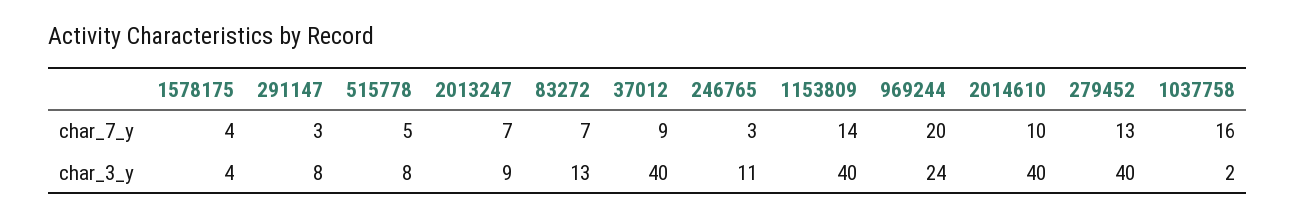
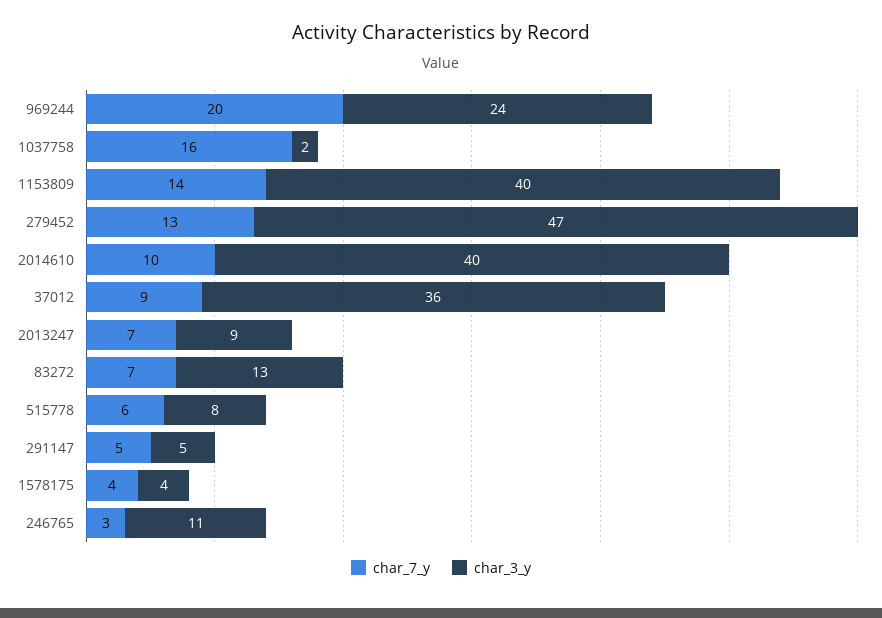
  {
    "char_7_y": {
      "1578175": 4,
-     "291147": 3,
+     "291147": 5,
-     "515778": 5,
+     "515778": 6,
      "2013247": 7,
      "83272": 7,
      "37012": 9,
      "246765": 3,
      "1153809": 14,
      "969244": 20,
      "2014610": 10,
      "279452": 13,
      "1037758": 16
    },
    "char_3_y": {
      "1578175": 4,
-     "291147": 8,
+     "291147": 5,
      "515778": 8,
      "2013247": 9,
      "83272": 13,
-     "37012": 40,
+     "37012": 36,
      "246765": 11,
      "1153809": 40,
      "969244": 24,
      "2014610": 40,
-     "279452": 40,
+     "279452": 47,
      "1037758": 2
    }
  }

